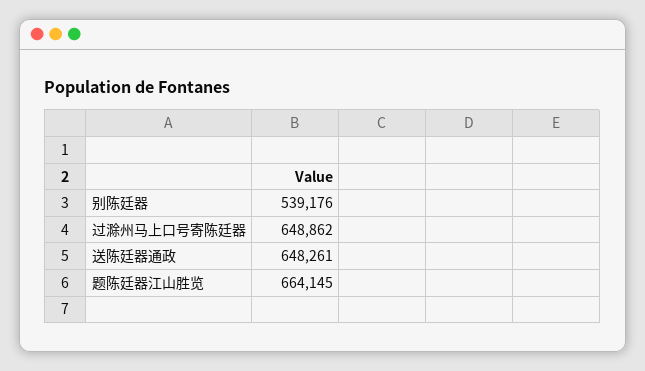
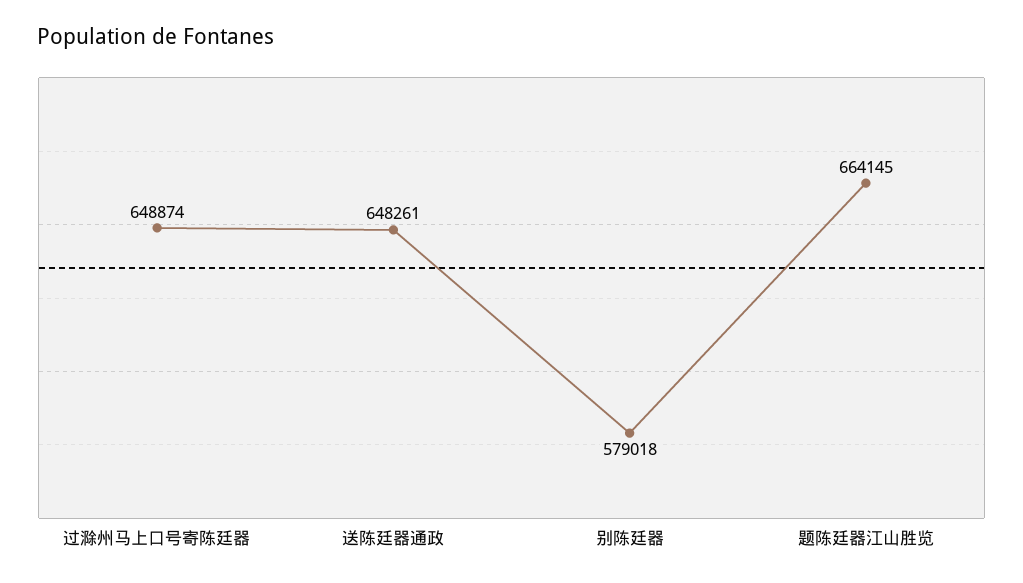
  {
-   "别陈廷器": 539176,
+   "别陈廷器": 579018,
-   "过滁州马上口号寄陈廷器": 648862,
+   "过滁州马上口号寄陈廷器": 648874,
    "送陈廷器通政": 648261,
    "题陈廷器江山胜览": 664145
  }

